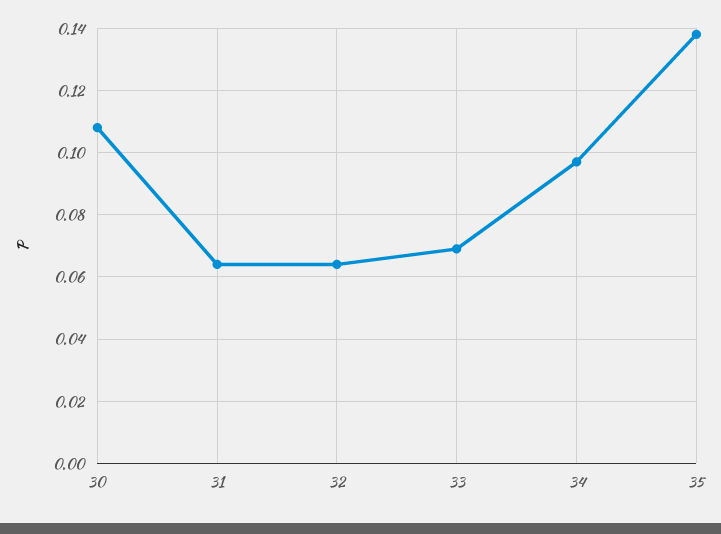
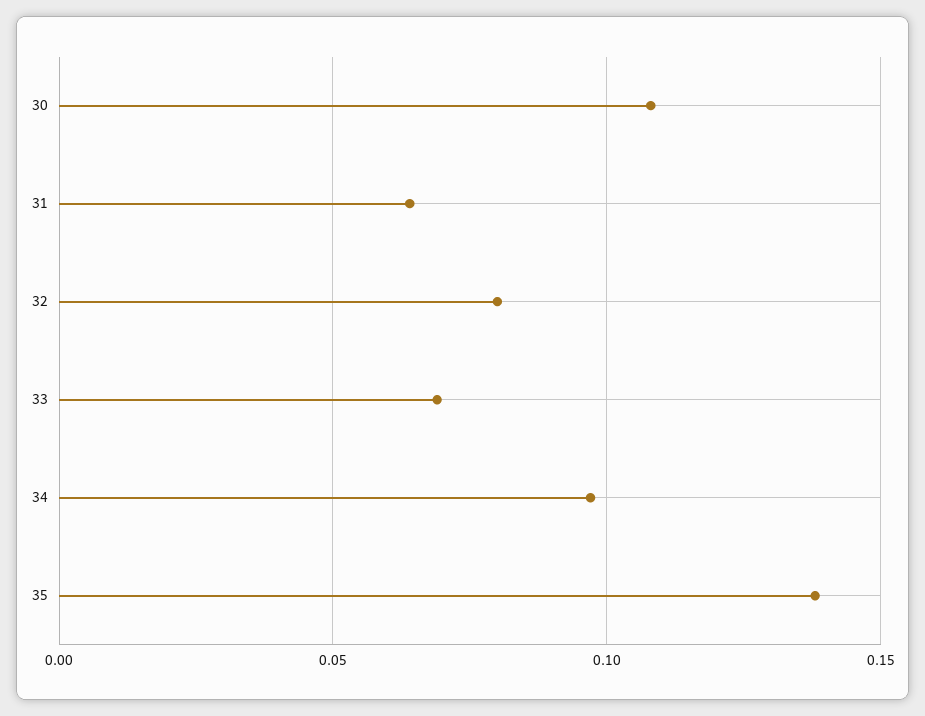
  {
    "30": 0.11,
    "31": 0.065,
-   "32": 0.065,
+   "32": 0.08,
    "33": 0.07,
    "34": 0.095,
    "35": 0.14
  }

